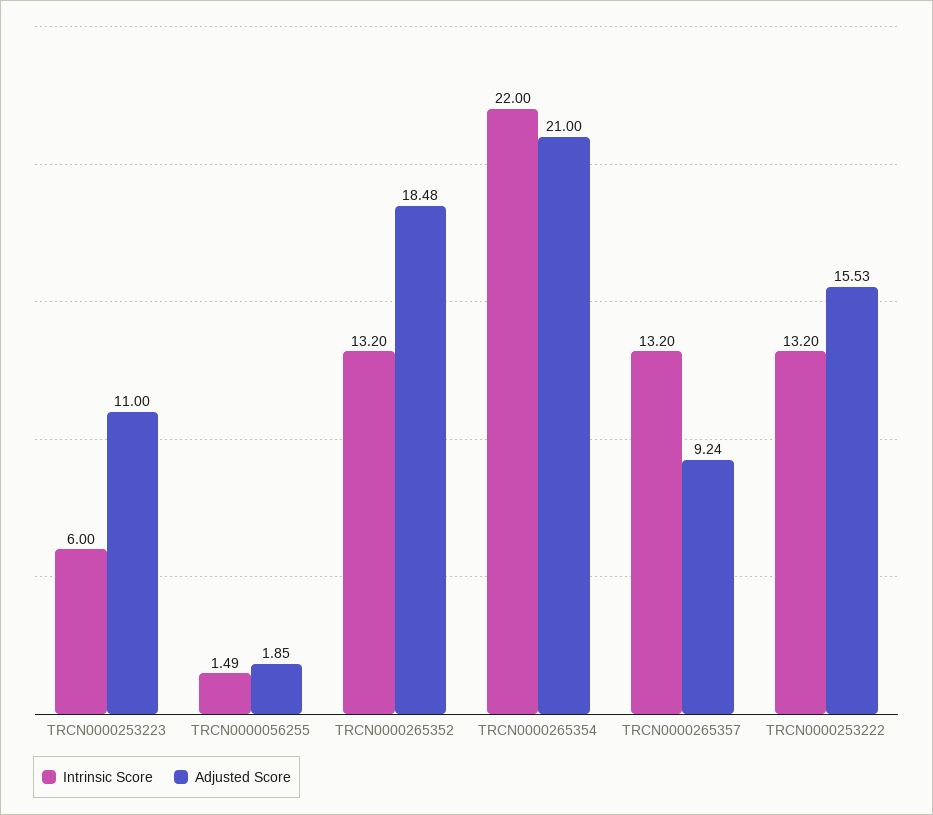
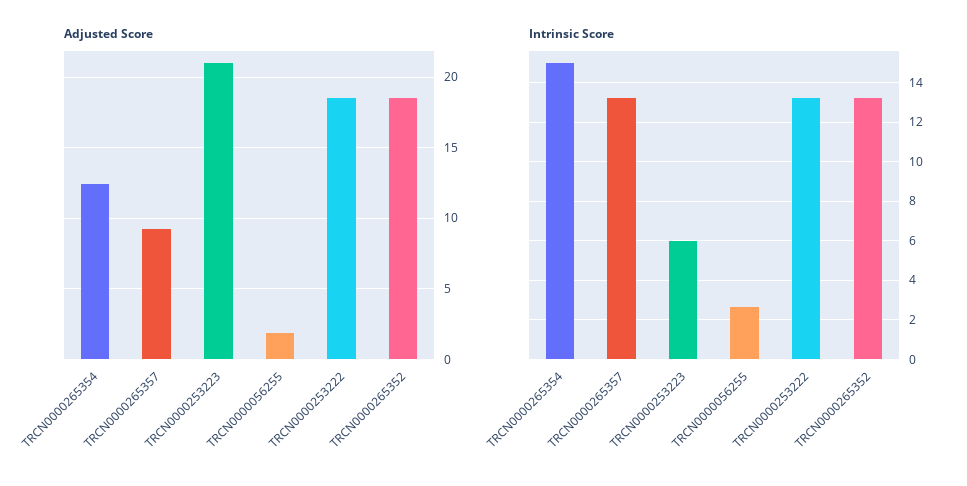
  {
    "Intrinsic Score": {
      "TRCN0000253223": 6,
-     "TRCN0000056255": 1.49,
+     "TRCN0000056255": 2.5,
      "TRCN0000265352": 13.2,
-     "TRCN0000265354": 22,
+     "TRCN0000265354": 15,
      "TRCN0000265357": 13.2,
      "TRCN0000253222": 13.2
    },
    "Adjusted Score": {
-     "TRCN0000253223": 11,
+     "TRCN0000253223": 21,
      "TRCN0000056255": 1.85,
      "TRCN0000265352": 18.48,
-     "TRCN0000265354": 21,
+     "TRCN0000265354": 12.5,
      "TRCN0000265357": 9.24,
-     "TRCN0000253222": 15.53
+     "TRCN0000253222": 18.5
    }
  }

